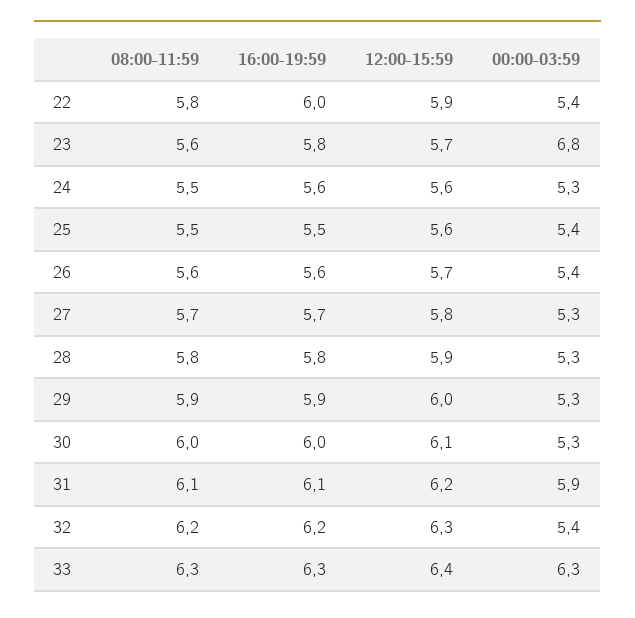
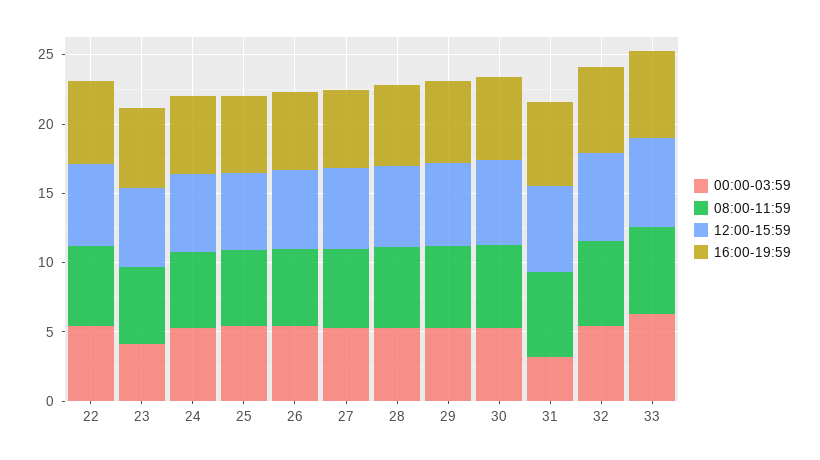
  {
    "08:00-11:59": {
      "22": 5.8,
      "23": 5.6,
      "24": 5.5,
      "25": 5.5,
      "26": 5.6,
      "27": 5.7,
      "28": 5.8,
      "29": 5.9,
      "30": 6,
      "31": 6.1,
      "32": 6.2,
      "33": 6.3
    },
    "16:00-19:59": {
      "22": 6,
      "23": 5.8,
      "24": 5.6,
      "25": 5.5,
      "26": 5.6,
      "27": 5.7,
      "28": 5.8,
      "29": 5.9,
      "30": 6,
      "31": 6.1,
      "32": 6.2,
      "33": 6.3
    },
    "12:00-15:59": {
      "22": 5.9,
      "23": 5.7,
      "24": 5.6,
      "25": 5.6,
      "26": 5.7,
      "27": 5.8,
      "28": 5.9,
      "29": 6,
      "30": 6.1,
      "31": 6.2,
      "32": 6.3,
      "33": 6.4
    },
    "00:00-03:59": {
      "22": 5.4,
-     "23": 6.8,
+     "23": 4,
      "24": 5.3,
      "25": 5.4,
      "26": 5.4,
      "27": 5.3,
      "28": 5.3,
      "29": 5.3,
      "30": 5.3,
-     "31": 5.9,
+     "31": 3,
      "32": 5.4,
      "33": 6.3
    }
  }

